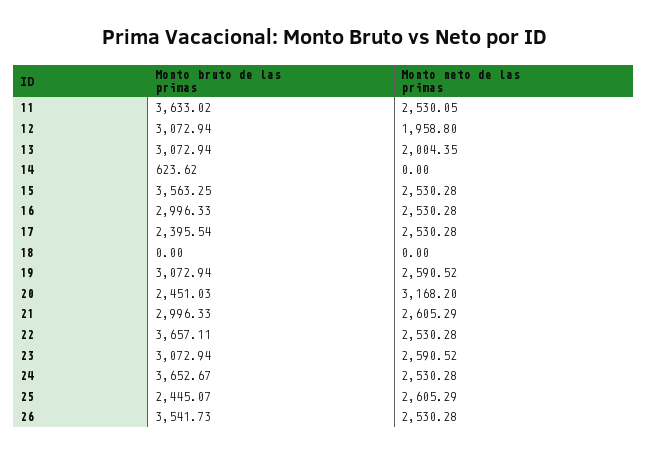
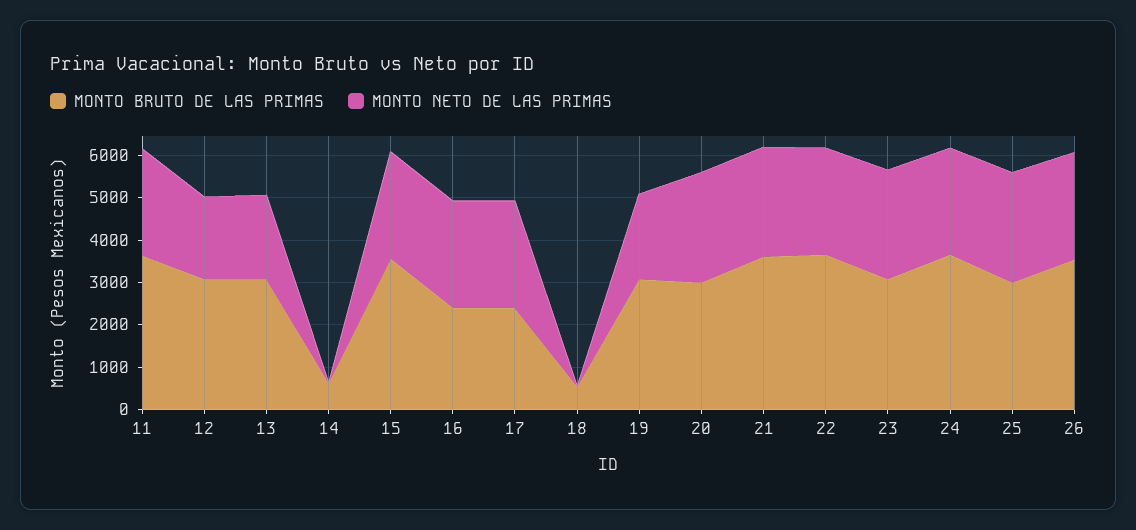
  {
    "Monto bruto de las primas": {
      "11": 3633.02,
      "12": 3072.94,
      "13": 3072.94,
      "14": 623.62,
      "15": 3563.25,
-     "16": 2996.33,
+     "16": 2400,
      "17": 2395.54,
-     "18": 0,
+     "18": 600,
      "19": 3072.94,
-     "20": 2451.03,
+     "20": 3000,
-     "21": 2996.33,
+     "21": 3600,
      "22": 3657.11,
      "23": 3072.94,
      "24": 3652.67,
-     "25": 2445.07,
+     "25": 3000,
      "26": 3541.73
    },
    "Monto neto de las primas": {
      "11": 2530.05,
      "12": 1958.8,
      "13": 2004.35,
      "14": 0,
      "15": 2530.28,
      "16": 2530.28,
      "17": 2530.28,
      "18": 0,
-     "19": 2590.52,
+     "19": 2000,
-     "20": 3168.2,
+     "20": 2600,
      "21": 2605.29,
      "22": 2530.28,
      "23": 2590.52,
      "24": 2530.28,
      "25": 2605.29,
      "26": 2530.28
    }
  }

